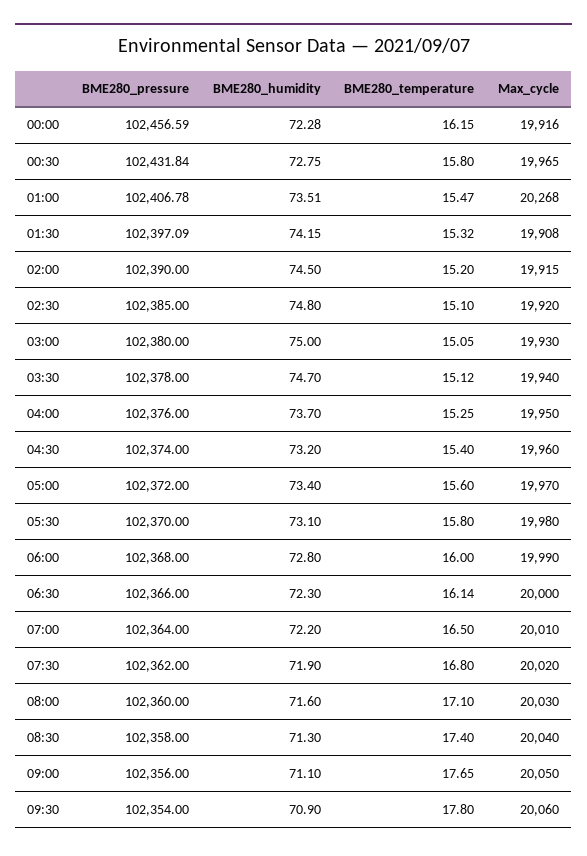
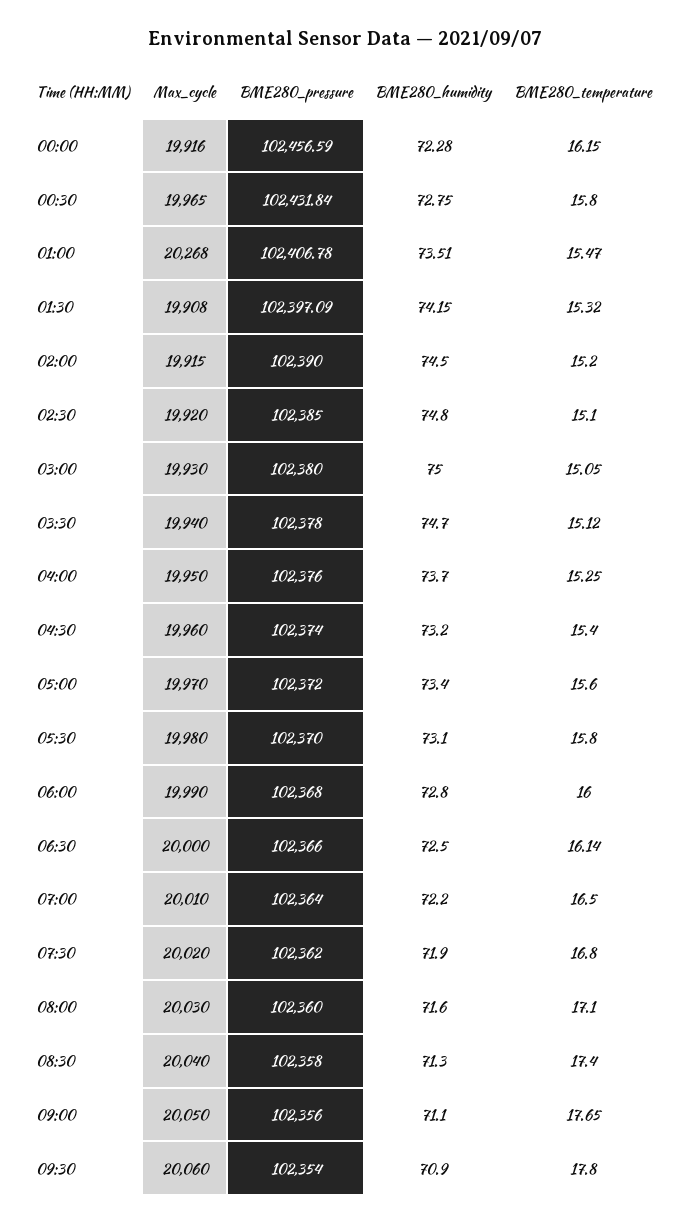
  {
    "BME280_pressure": {
      "00:00": 102456.59,
      "00:30": 102431.84,
      "01:00": 102406.78,
      "01:30": 102397.09,
      "02:00": 102390,
      "02:30": 102385,
      "03:00": 102380,
      "03:30": 102378,
      "04:00": 102376,
      "04:30": 102374,
      "05:00": 102372,
      "05:30": 102370,
      "06:00": 102368,
      "06:30": 102366,
      "07:00": 102364,
      "07:30": 102362,
      "08:00": 102360,
      "08:30": 102358,
      "09:00": 102356,
      "09:30": 102354
    },
    "BME280_humidity": {
      "00:00": 72.28,
      "00:30": 72.75,
      "01:00": 73.51,
      "01:30": 74.15,
      "02:00": 74.5,
      "02:30": 74.8,
      "03:00": 75,
      "03:30": 74.7,
      "04:00": 73.7,
      "04:30": 73.2,
      "05:00": 73.4,
      "05:30": 73.1,
      "06:00": 72.8,
-     "06:30": 72.3,
+     "06:30": 72.5,
      "07:00": 72.2,
      "07:30": 71.9,
      "08:00": 71.6,
      "08:30": 71.3,
      "09:00": 71.1,
      "09:30": 70.9
    },
    "BME280_temperature": {
      "00:00": 16.15,
      "00:30": 15.8,
      "01:00": 15.47,
      "01:30": 15.32,
      "02:00": 15.2,
      "02:30": 15.1,
      "03:00": 15.05,
      "03:30": 15.12,
      "04:00": 15.25,
      "04:30": 15.4,
      "05:00": 15.6,
      "05:30": 15.8,
      "06:00": 16,
      "06:30": 16.14,
      "07:00": 16.5,
      "07:30": 16.8,
      "08:00": 17.1,
      "08:30": 17.4,
      "09:00": 17.65,
      "09:30": 17.8
    },
    "Max_cycle": {
      "00:00": 19916,
      "00:30": 19965,
      "01:00": 20268,
      "01:30": 19908,
      "02:00": 19915,
      "02:30": 19920,
      "03:00": 19930,
      "03:30": 19940,
      "04:00": 19950,
      "04:30": 19960,
      "05:00": 19970,
      "05:30": 19980,
      "06:00": 19990,
      "06:30": 20000,
      "07:00": 20010,
      "07:30": 20020,
      "08:00": 20030,
      "08:30": 20040,
      "09:00": 20050,
      "09:30": 20060
    }
  }

